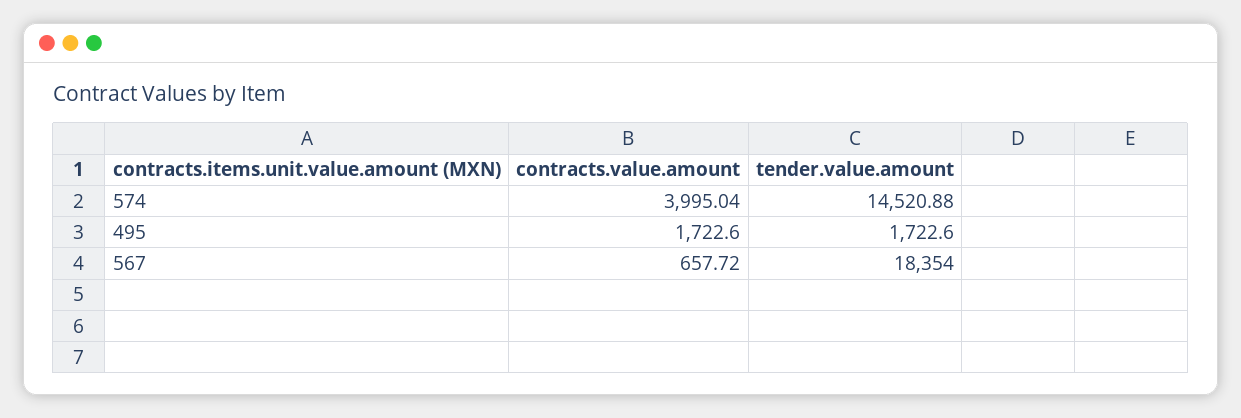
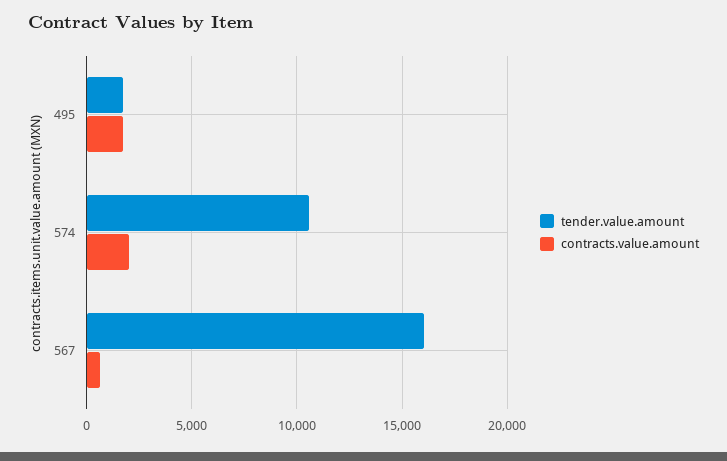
  {
    "contracts.value.amount": {
-     "574": 3995.04,
+     "574": 2000,
      "495": 1722.6,
      "567": 657.72
    },
    "tender.value.amount": {
-     "574": 14520.88,
+     "574": 10500,
      "495": 1722.6,
-     "567": 18354
+     "567": 16000
    }
  }

